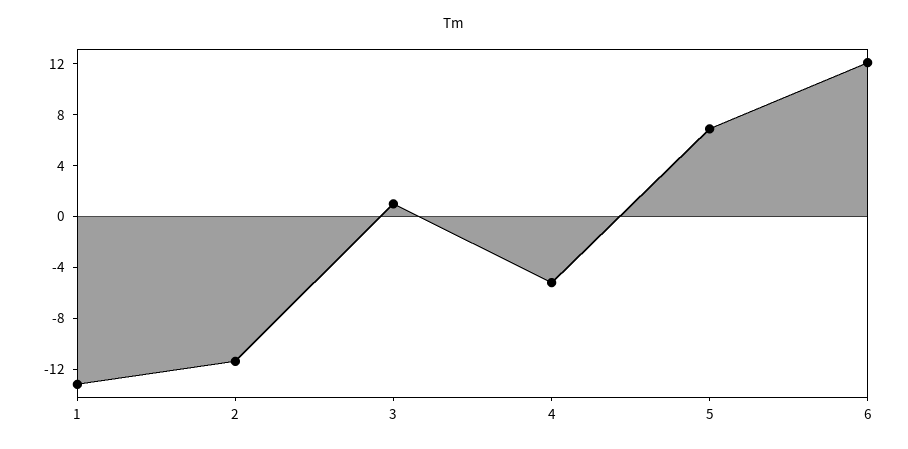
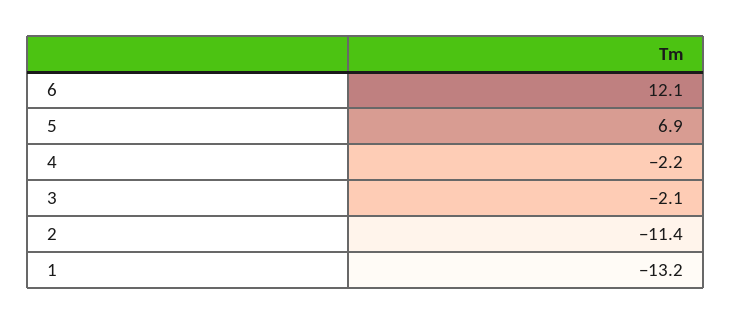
  {
    "1": -13.2,
    "2": -11.4,
-   "3": 1,
+   "3": -2.1,
-   "4": -5,
+   "4": -2.2,
    "5": 6.9,
    "6": 12.1
  }

